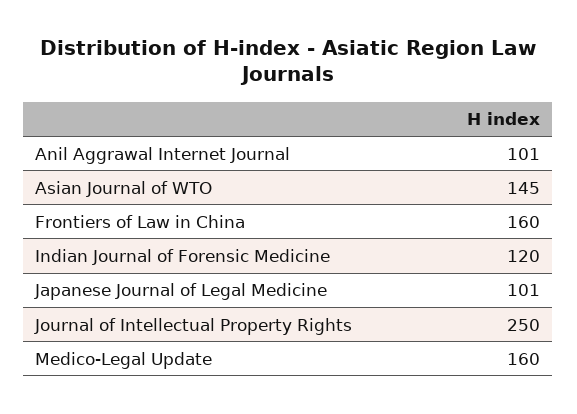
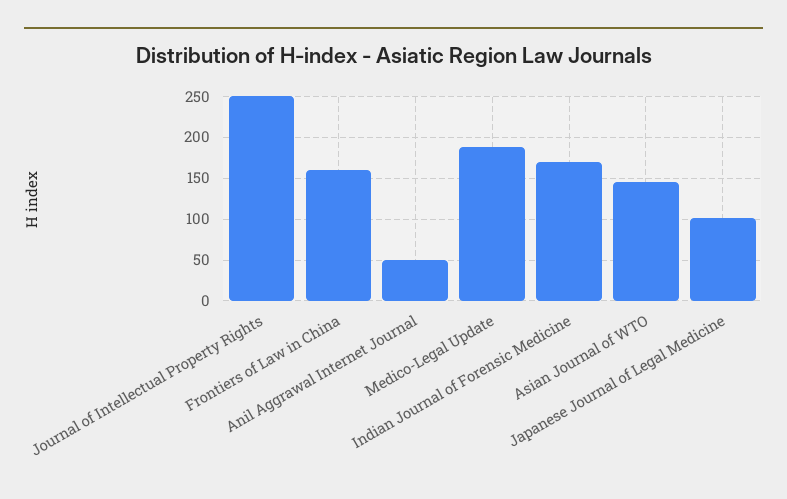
  {
-   "Anil Aggrawal Internet Journal": 101,
+   "Anil Aggrawal Internet Journal": 50,
    "Asian Journal of WTO": 145,
    "Frontiers of Law in China": 160,
-   "Indian Journal of Forensic Medicine": 120,
+   "Indian Journal of Forensic Medicine": 170,
    "Japanese Journal of Legal Medicine": 101,
    "Journal of Intellectual Property Rights": 250,
-   "Medico-Legal Update": 160
+   "Medico-Legal Update": 190
  }

